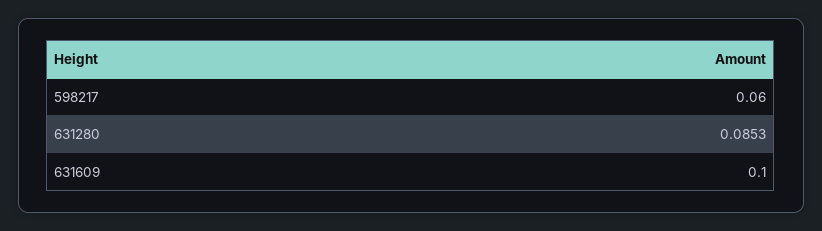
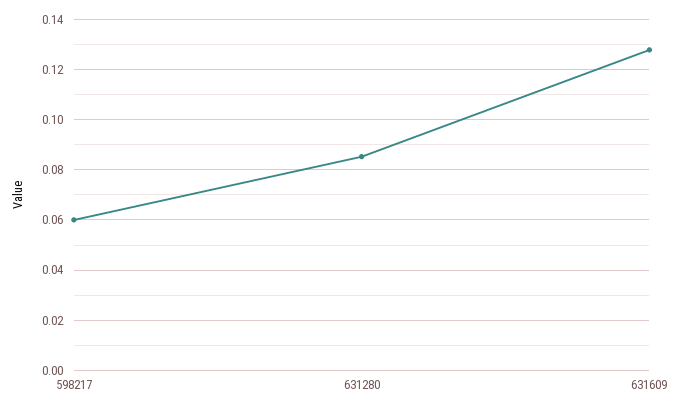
  {
    "598217": 0.06,
    "631280": 0.0853,
-   "631609": 0.1
+   "631609": 0.1275
  }

